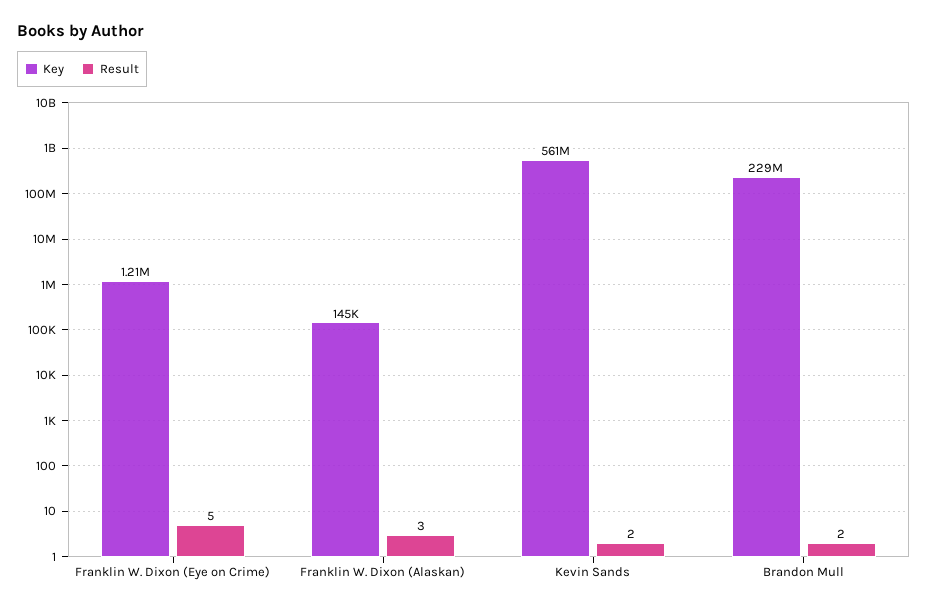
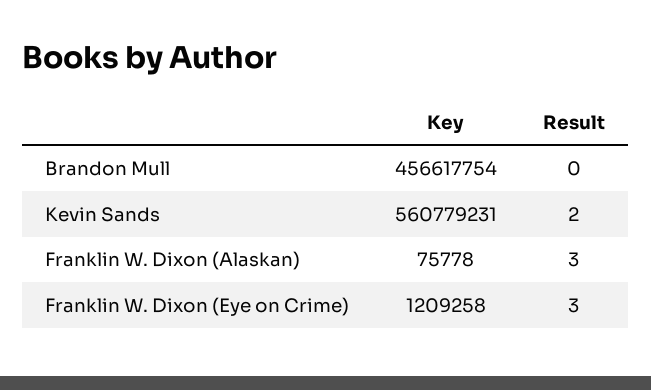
  {
    "Key": {
      "Franklin W. Dixon (Eye on Crime)": 1209258,
-     "Franklin W. Dixon (Alaskan)": 145000,
+     "Franklin W. Dixon (Alaskan)": 75778,
      "Kevin Sands": 560779231,
-     "Brandon Mull": 229000000
+     "Brandon Mull": 456617754
    },
    "Result": {
-     "Franklin W. Dixon (Eye on Crime)": 5,
+     "Franklin W. Dixon (Eye on Crime)": 3,
      "Franklin W. Dixon (Alaskan)": 3,
      "Kevin Sands": 2,
-     "Brandon Mull": 2
+     "Brandon Mull": 0
    }
  }

